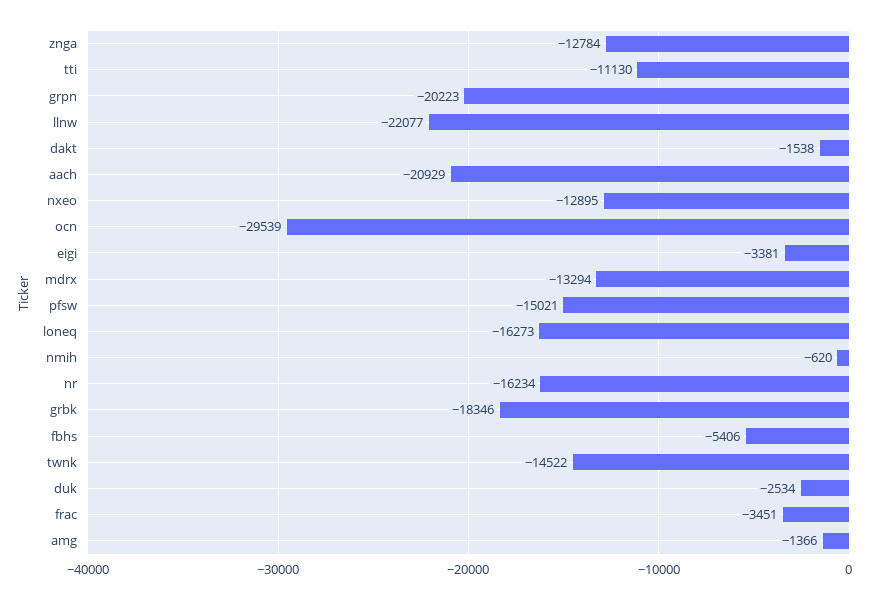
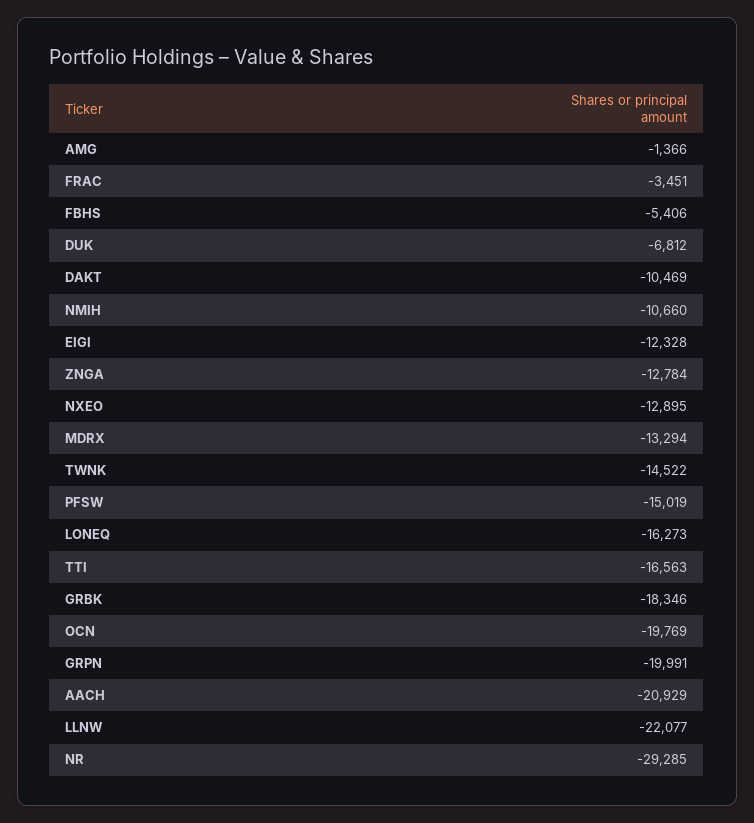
  {
    "znga": -12784,
-   "tti": -11130,
+   "tti": -16563,
-   "grpn": -20223,
+   "grpn": -19991,
    "llnw": -22077,
-   "dakt": -1538,
+   "dakt": -10469,
    "aach": -20929,
    "nxeo": -12895,
-   "ocn": -29539,
+   "ocn": -19769,
-   "eigi": -3381,
+   "eigi": -12328,
    "mdrx": -13294,
-   "pfsw": -15021,
+   "pfsw": -15019,
    "loneq": -16273,
-   "nmih": -620,
+   "nmih": -10660,
-   "nr": -16234,
+   "nr": -29285,
    "grbk": -18346,
    "fbhs": -5406,
    "twnk": -14522,
-   "duk": -2534,
+   "duk": -6812,
    "frac": -3451,
    "amg": -1366
  }

